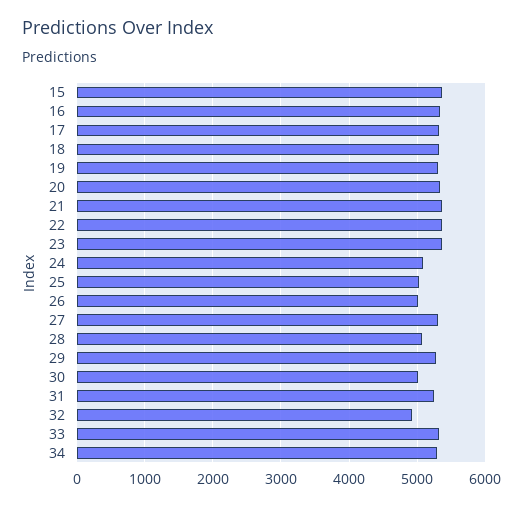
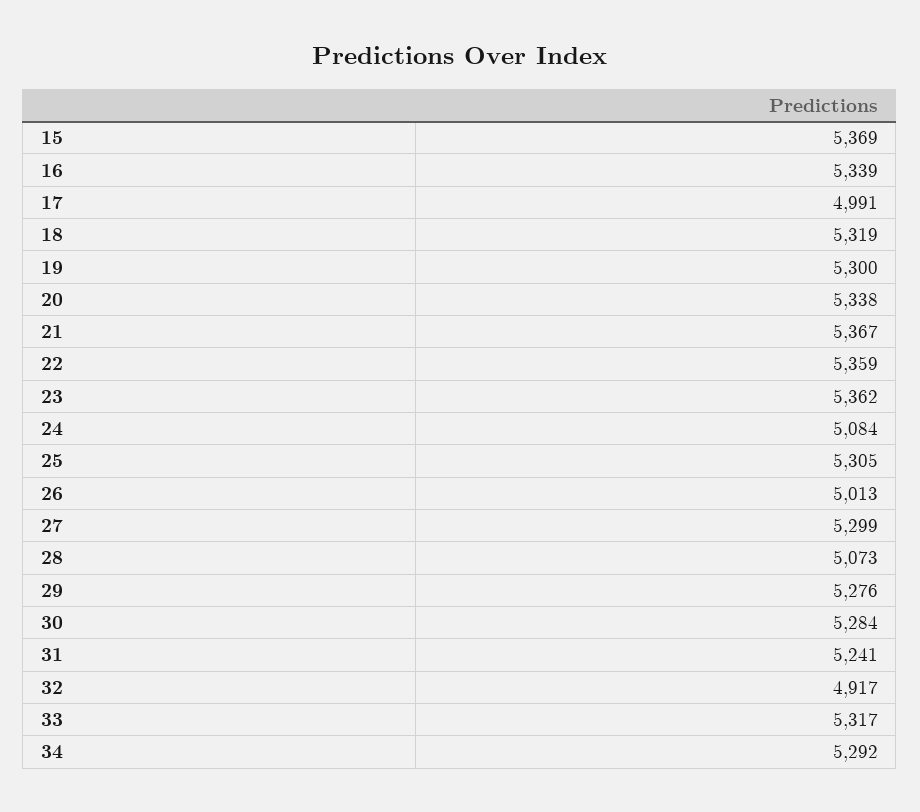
  {
    "15": 5369,
    "16": 5339,
-   "17": 5300,
+   "17": 4991,
    "18": 5319,
    "19": 5300,
    "20": 5338,
    "21": 5367,
    "22": 5359,
    "23": 5362,
    "24": 5084,
-   "25": 5000,
+   "25": 5305,
    "26": 5013,
    "27": 5299,
    "28": 5073,
    "29": 5276,
-   "30": 5000,
+   "30": 5284,
    "31": 5241,
    "32": 4917,
    "33": 5317,
    "34": 5292
  }

